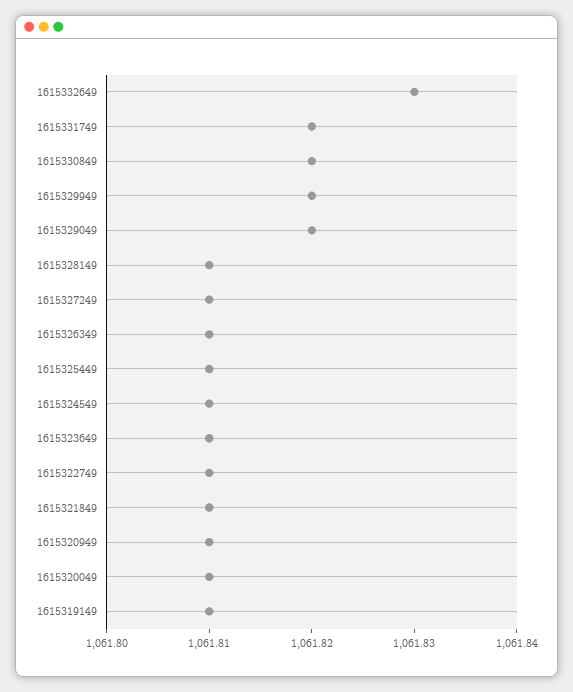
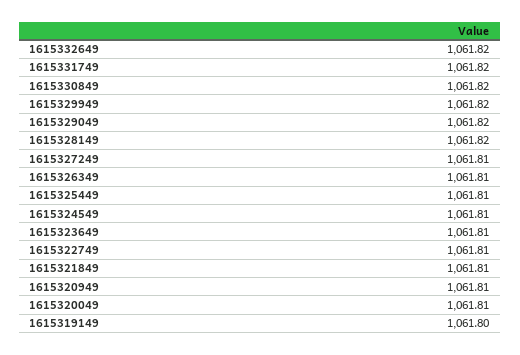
  {
-   "1615332649": 1061.83,
+   "1615332649": 1061.82,
    "1615331749": 1061.82,
    "1615330849": 1061.82,
    "1615329949": 1061.82,
    "1615329049": 1061.82,
-   "1615328149": 1061.81,
+   "1615328149": 1061.82,
    "1615327249": 1061.81,
    "1615326349": 1061.81,
    "1615325449": 1061.81,
    "1615324549": 1061.81,
    "1615323649": 1061.81,
    "1615322749": 1061.81,
    "1615321849": 1061.81,
    "1615320949": 1061.81,
    "1615320049": 1061.81,
-   "1615319149": 1061.81
+   "1615319149": 1061.8
  }

